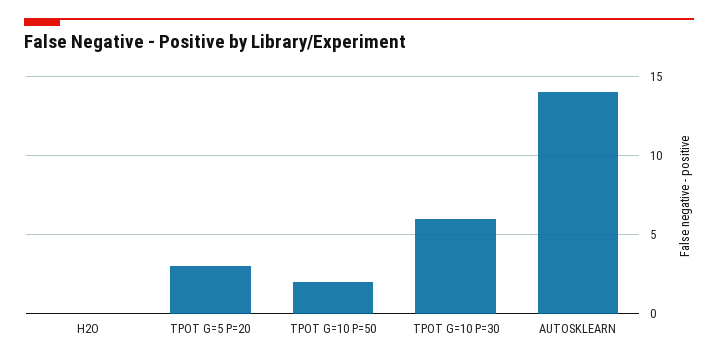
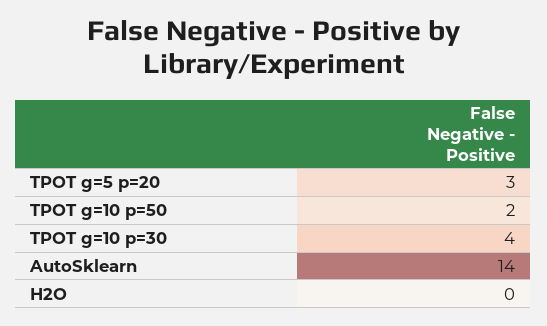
  {
    "H2O": 0,
    "TPOT G=5 P=20": 3,
    "TPOT G=10 P=50": 2,
-   "TPOT G=10 P=30": 6,
+   "TPOT G=10 P=30": 4,
    "AUTOSKLEARN": 14
  }

